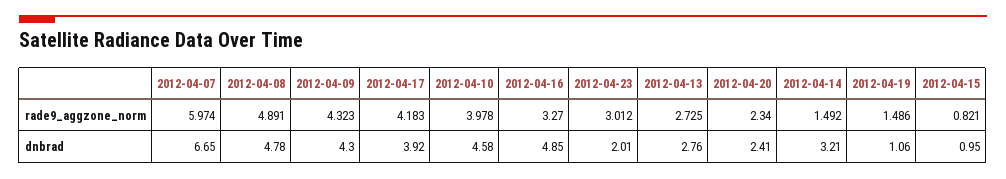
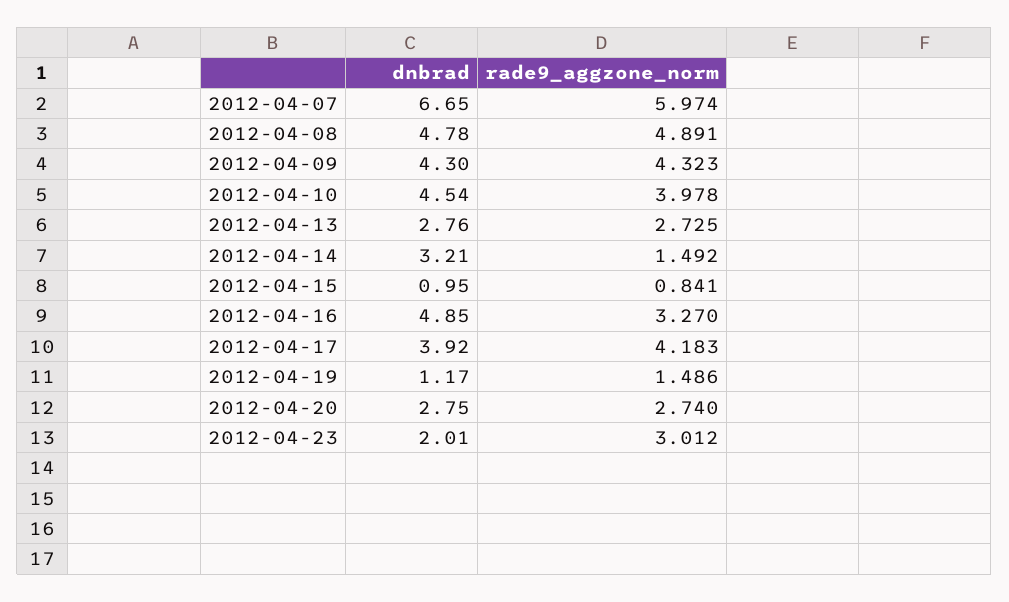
  {
    "2012-04-07": {
      "rade9_aggzone_norm": 5.974,
      "dnbrad": 6.65
    },
    "2012-04-08": {
      "rade9_aggzone_norm": 4.891,
      "dnbrad": 4.78
    },
    "2012-04-09": {
      "rade9_aggzone_norm": 4.323,
      "dnbrad": 4.3
    },
    "2012-04-17": {
      "rade9_aggzone_norm": 4.183,
      "dnbrad": 3.92
    },
    "2012-04-10": {
      "rade9_aggzone_norm": 3.978,
-     "dnbrad": 4.58
+     "dnbrad": 4.54
    },
    "2012-04-16": {
      "rade9_aggzone_norm": 3.27,
      "dnbrad": 4.85
    },
    "2012-04-23": {
      "rade9_aggzone_norm": 3.012,
      "dnbrad": 2.01
    },
    "2012-04-13": {
      "rade9_aggzone_norm": 2.725,
      "dnbrad": 2.76
    },
    "2012-04-20": {
-     "rade9_aggzone_norm": 2.34,
+     "rade9_aggzone_norm": 2.74,
-     "dnbrad": 2.41
+     "dnbrad": 2.75
    },
    "2012-04-14": {
      "rade9_aggzone_norm": 1.492,
      "dnbrad": 3.21
    },
    "2012-04-19": {
      "rade9_aggzone_norm": 1.486,
-     "dnbrad": 1.06
+     "dnbrad": 1.17
    },
    "2012-04-15": {
-     "rade9_aggzone_norm": 0.821,
+     "rade9_aggzone_norm": 0.841,
      "dnbrad": 0.95
    }
  }

